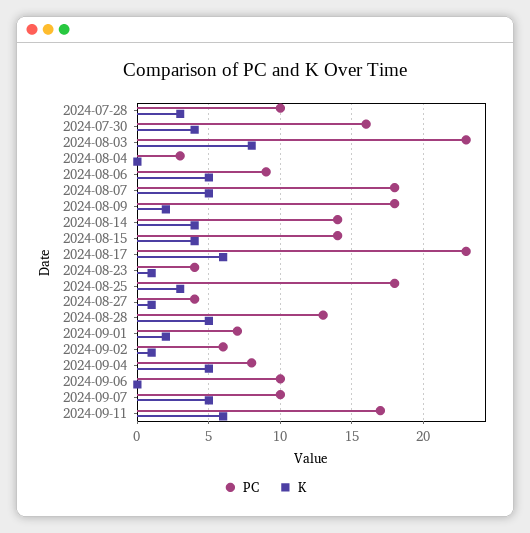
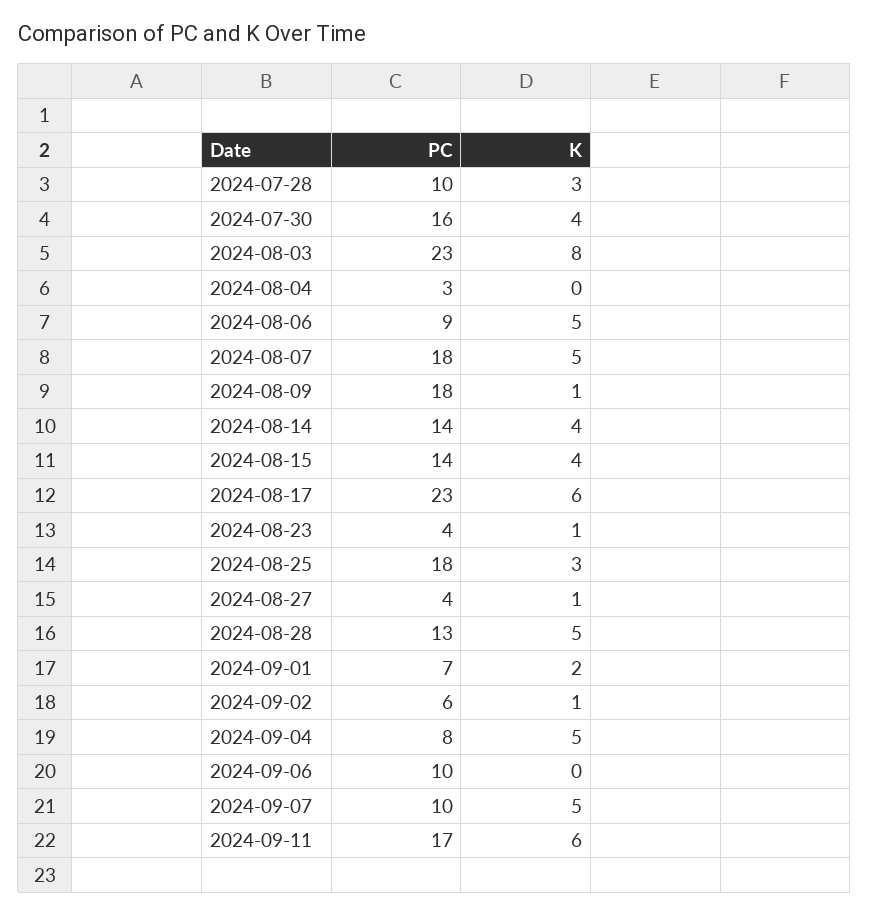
  {
    "PC": {
      "2024-07-28": 10,
      "2024-07-30": 16,
      "2024-08-03": 23,
      "2024-08-04": 3,
      "2024-08-06": 9,
      "2024-08-07": 18,
      "2024-08-09": 18,
      "2024-08-14": 14,
      "2024-08-15": 14,
      "2024-08-17": 23,
      "2024-08-23": 4,
      "2024-08-25": 18,
      "2024-08-27": 4,
      "2024-08-28": 13,
      "2024-09-01": 7,
      "2024-09-02": 6,
      "2024-09-04": 8,
      "2024-09-06": 10,
      "2024-09-07": 10,
      "2024-09-11": 17
    },
    "K": {
      "2024-07-28": 3,
      "2024-07-30": 4,
      "2024-08-03": 8,
      "2024-08-04": 0,
      "2024-08-06": 5,
      "2024-08-07": 5,
-     "2024-08-09": 2,
+     "2024-08-09": 1,
      "2024-08-14": 4,
      "2024-08-15": 4,
      "2024-08-17": 6,
      "2024-08-23": 1,
      "2024-08-25": 3,
      "2024-08-27": 1,
      "2024-08-28": 5,
      "2024-09-01": 2,
      "2024-09-02": 1,
      "2024-09-04": 5,
      "2024-09-06": 0,
      "2024-09-07": 5,
      "2024-09-11": 6
    }
  }

